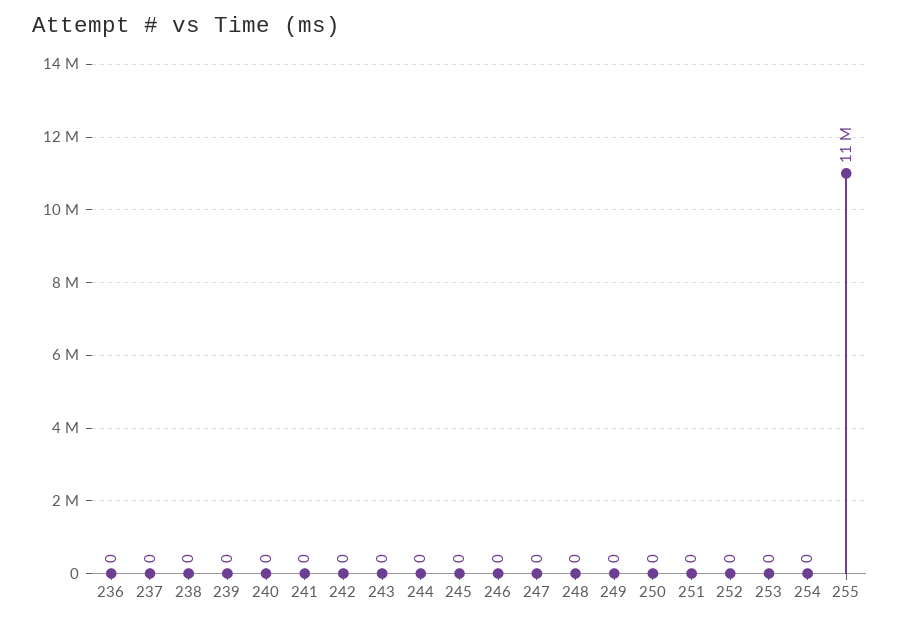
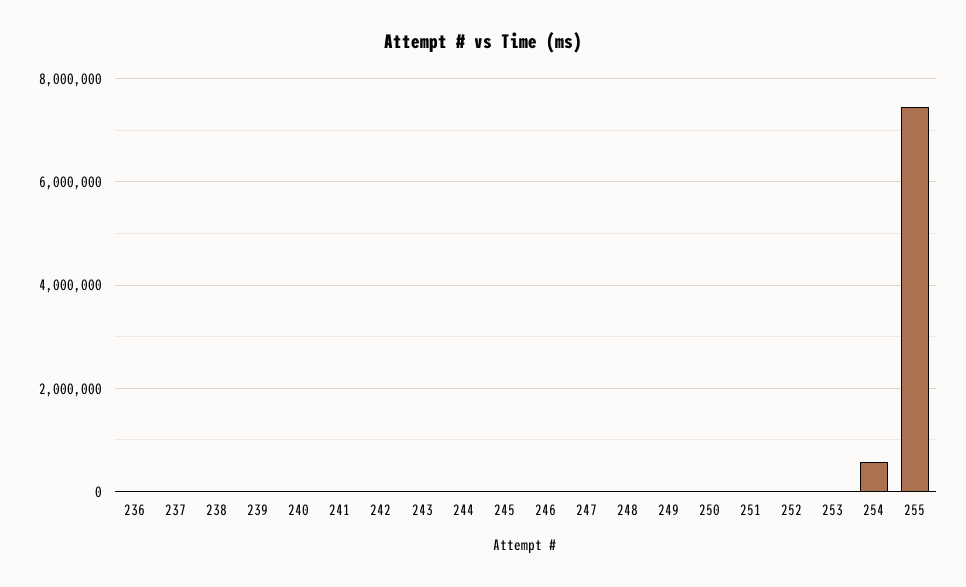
  {
    "236": 0,
    "237": 0,
    "238": 0,
    "239": 0,
    "240": 0,
    "241": 0,
    "242": 0,
    "243": 0,
    "244": 0,
    "245": 0,
    "246": 0,
    "247": 0,
    "248": 0,
    "249": 0,
    "250": 0,
    "251": 0,
    "252": 0,
    "253": 0,
-   "254": 0,
+   "254": 600000,
-   "255": 11000000
+   "255": 7400000
  }

